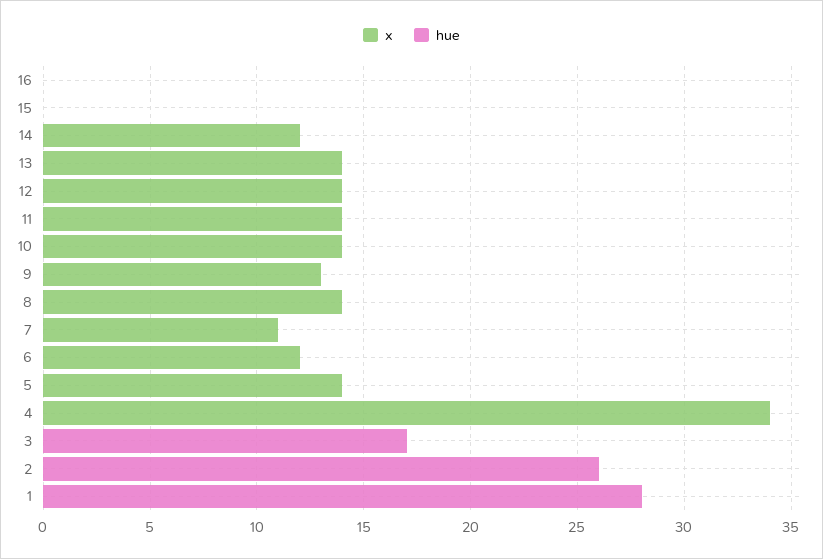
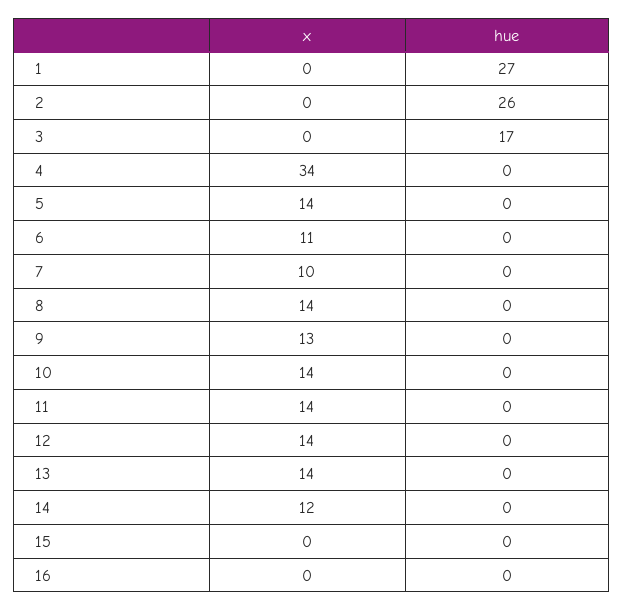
  {
    "x": {
      "16": 0,
      "15": 0,
      "14": 12,
      "13": 14,
      "12": 14,
      "11": 14,
      "10": 14,
      "9": 13,
      "8": 14,
-     "7": 11,
+     "7": 10,
-     "6": 12,
+     "6": 11,
      "5": 14,
      "4": 34,
      "3": 0,
      "2": 0,
      "1": 0
    },
    "hue": {
      "16": 0,
      "15": 0,
      "14": 0,
      "13": 0,
      "12": 0,
      "11": 0,
      "10": 0,
      "9": 0,
      "8": 0,
      "7": 0,
      "6": 0,
      "5": 0,
      "4": 0,
      "3": 17,
      "2": 26,
-     "1": 28
+     "1": 27
    }
  }

